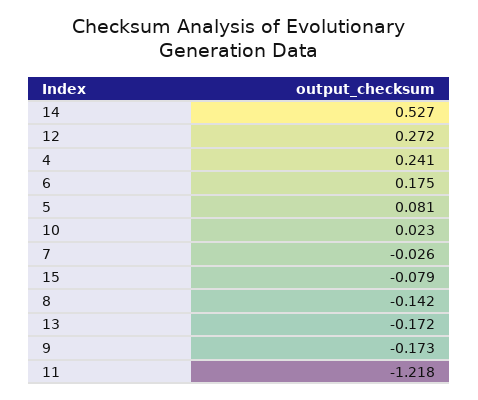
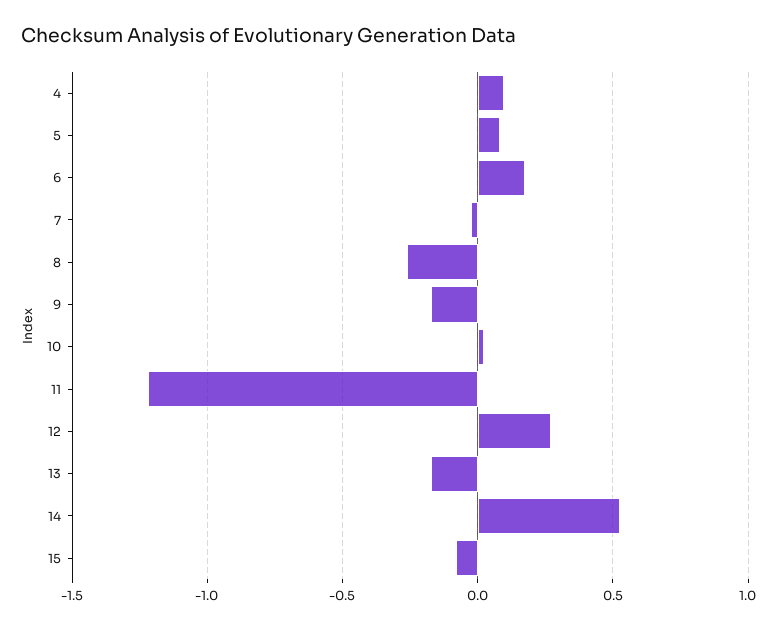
  {
    "14": 0.527,
    "12": 0.272,
-   "4": 0.241,
+   "4": 0.1,
    "6": 0.175,
    "5": 0.081,
    "10": 0.023,
    "7": -0.026,
    "15": -0.079,
-   "8": -0.142,
+   "8": -0.25,
    "13": -0.172,
    "9": -0.173,
    "11": -1.218
  }

